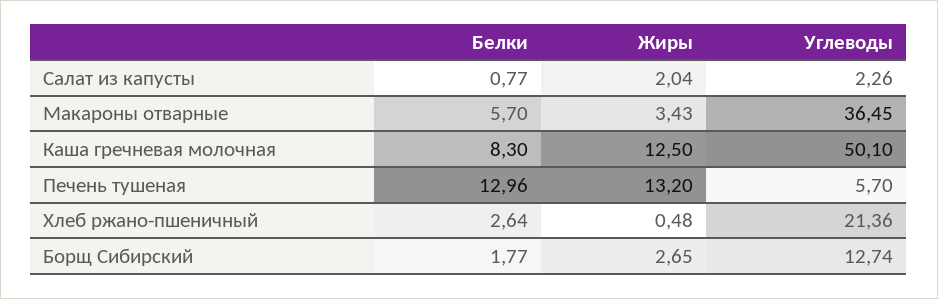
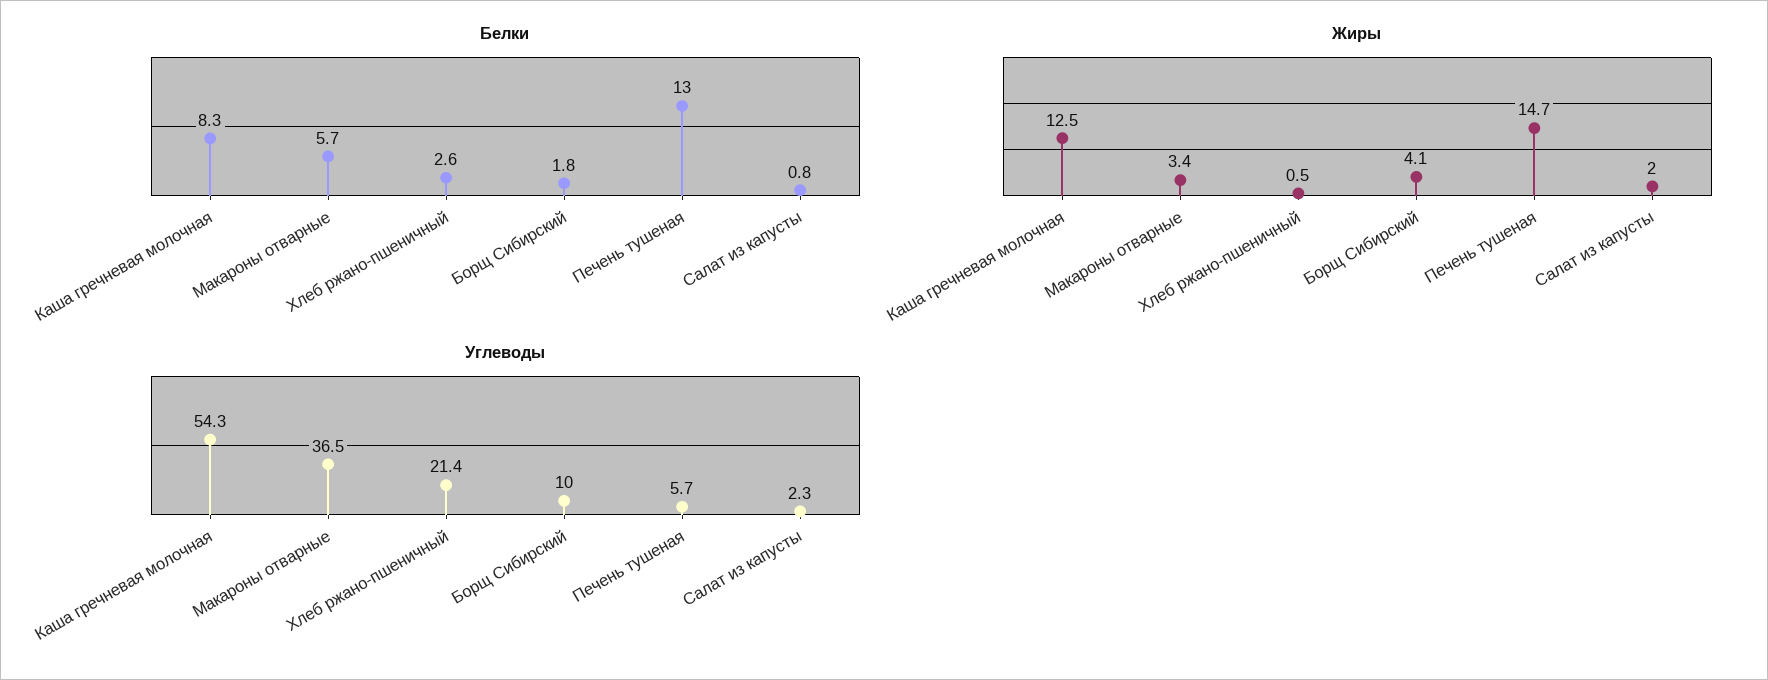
  {
    "Белки": {
      "Салат из капусты": 0.77,
      "Макароны отварные": 5.7,
      "Каша гречневая молочная": 8.3,
      "Печень тушеная": 12.96,
      "Хлеб ржано-пшеничный": 2.64,
      "Борщ Сибирский": 1.77
    },
    "Жиры": {
      "Салат из капусты": 2.04,
      "Макароны отварные": 3.43,
      "Каша гречневая молочная": 12.5,
-     "Печень тушеная": 13.2,
+     "Печень тушеная": 14.7,
      "Хлеб ржано-пшеничный": 0.48,
-     "Борщ Сибирский": 2.65
+     "Борщ Сибирский": 4.1
    },
    "Углеводы": {
      "Салат из капусты": 2.26,
      "Макароны отварные": 36.45,
-     "Каша гречневая молочная": 50.1,
+     "Каша гречневая молочная": 54.3,
      "Печень тушеная": 5.7,
      "Хлеб ржано-пшеничный": 21.36,
-     "Борщ Сибирский": 12.74
+     "Борщ Сибирский": 10
    }
  }

